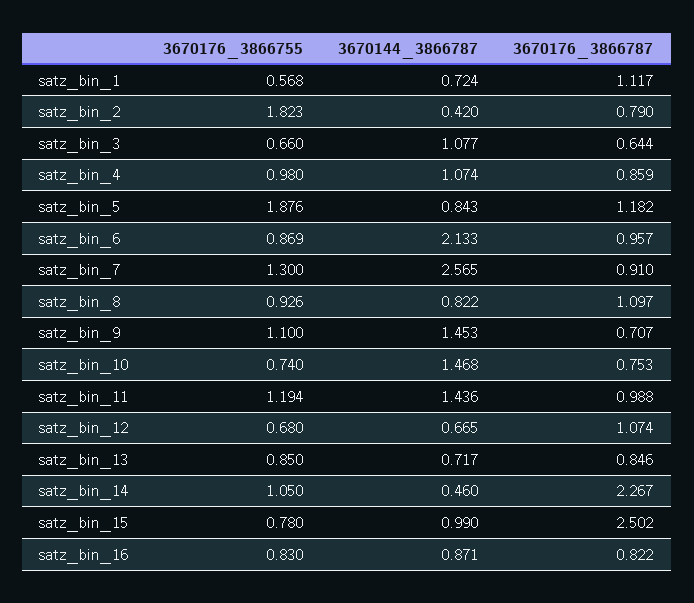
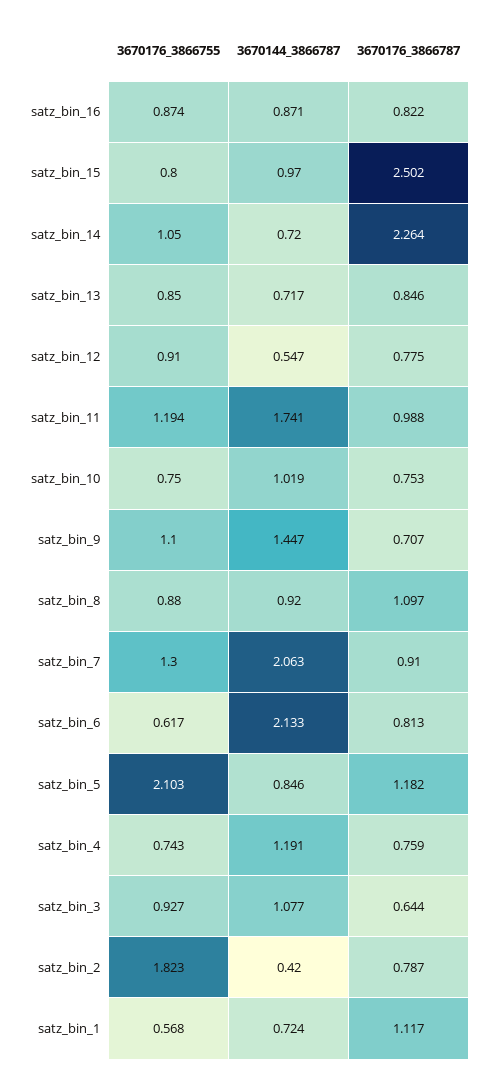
  {
    "3670176_3866755": {
      "satz_bin_1": 0.568,
      "satz_bin_2": 1.823,
-     "satz_bin_3": 0.66,
+     "satz_bin_3": 0.927,
-     "satz_bin_4": 0.98,
+     "satz_bin_4": 0.743,
-     "satz_bin_5": 1.876,
+     "satz_bin_5": 2.103,
-     "satz_bin_6": 0.869,
+     "satz_bin_6": 0.617,
      "satz_bin_7": 1.3,
-     "satz_bin_8": 0.926,
+     "satz_bin_8": 0.88,
      "satz_bin_9": 1.1,
-     "satz_bin_10": 0.74,
+     "satz_bin_10": 0.75,
      "satz_bin_11": 1.194,
-     "satz_bin_12": 0.68,
+     "satz_bin_12": 0.91,
      "satz_bin_13": 0.85,
      "satz_bin_14": 1.05,
-     "satz_bin_15": 0.78,
+     "satz_bin_15": 0.8,
-     "satz_bin_16": 0.83
+     "satz_bin_16": 0.874
    },
    "3670144_3866787": {
      "satz_bin_1": 0.724,
      "satz_bin_2": 0.42,
      "satz_bin_3": 1.077,
-     "satz_bin_4": 1.074,
+     "satz_bin_4": 1.191,
-     "satz_bin_5": 0.843,
+     "satz_bin_5": 0.846,
      "satz_bin_6": 2.133,
-     "satz_bin_7": 2.565,
+     "satz_bin_7": 2.063,
-     "satz_bin_8": 0.822,
+     "satz_bin_8": 0.92,
-     "satz_bin_9": 1.453,
+     "satz_bin_9": 1.447,
-     "satz_bin_10": 1.468,
+     "satz_bin_10": 1.019,
-     "satz_bin_11": 1.436,
+     "satz_bin_11": 1.741,
-     "satz_bin_12": 0.665,
+     "satz_bin_12": 0.547,
      "satz_bin_13": 0.717,
-     "satz_bin_14": 0.46,
+     "satz_bin_14": 0.72,
-     "satz_bin_15": 0.99,
+     "satz_bin_15": 0.97,
      "satz_bin_16": 0.871
    },
    "3670176_3866787": {
      "satz_bin_1": 1.117,
-     "satz_bin_2": 0.79,
+     "satz_bin_2": 0.787,
      "satz_bin_3": 0.644,
-     "satz_bin_4": 0.859,
+     "satz_bin_4": 0.759,
      "satz_bin_5": 1.182,
-     "satz_bin_6": 0.957,
+     "satz_bin_6": 0.813,
      "satz_bin_7": 0.91,
      "satz_bin_8": 1.097,
      "satz_bin_9": 0.707,
      "satz_bin_10": 0.753,
      "satz_bin_11": 0.988,
-     "satz_bin_12": 1.074,
+     "satz_bin_12": 0.775,
      "satz_bin_13": 0.846,
-     "satz_bin_14": 2.267,
+     "satz_bin_14": 2.264,
      "satz_bin_15": 2.502,
      "satz_bin_16": 0.822
    }
  }

